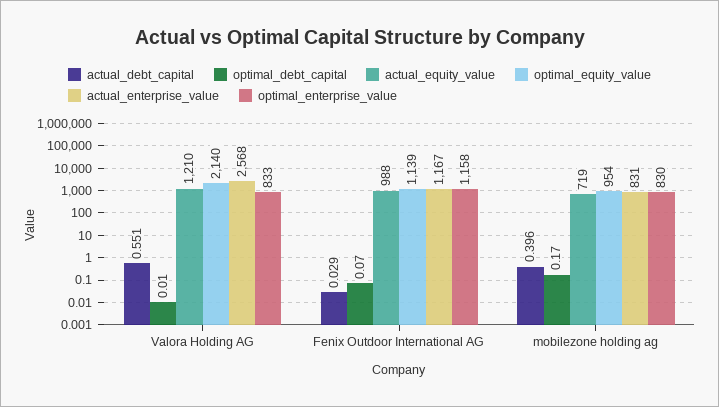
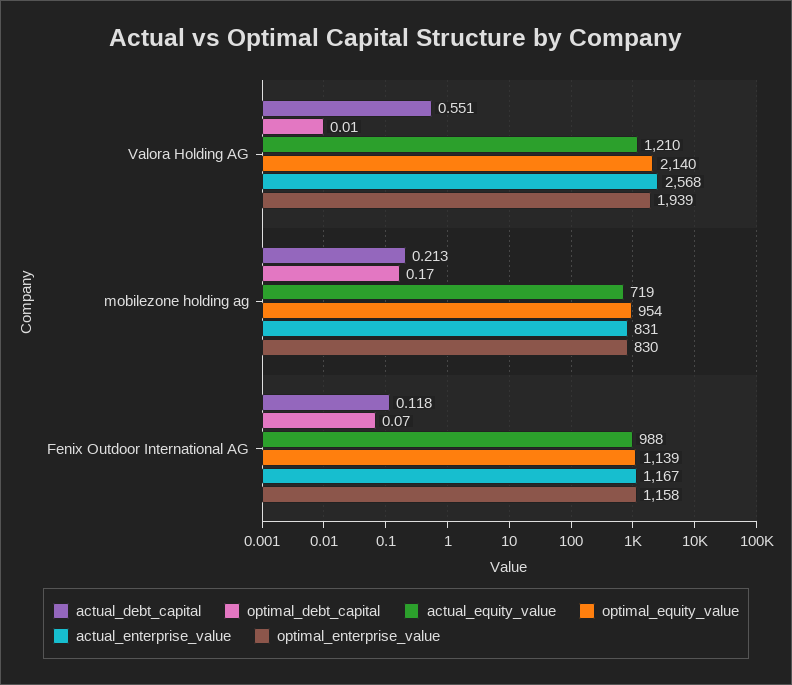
  {
    "actual_debt_capital": {
      "Valora Holding AG": 0.551,
-     "Fenix Outdoor International AG": 0.029,
+     "Fenix Outdoor International AG": 0.118,
-     "mobilezone holding ag": 0.396
+     "mobilezone holding ag": 0.213
    },
    "optimal_debt_capital": {
      "Valora Holding AG": 0.01,
      "Fenix Outdoor International AG": 0.07,
      "mobilezone holding ag": 0.17
    },
    "actual_equity_value": {
      "Valora Holding AG": 1210,
      "Fenix Outdoor International AG": 988,
      "mobilezone holding ag": 719
    },
    "optimal_equity_value": {
      "Valora Holding AG": 2140,
      "Fenix Outdoor International AG": 1139,
      "mobilezone holding ag": 954
    },
    "actual_enterprise_value": {
      "Valora Holding AG": 2568,
      "Fenix Outdoor International AG": 1167,
      "mobilezone holding ag": 831
    },
    "optimal_enterprise_value": {
-     "Valora Holding AG": 833,
+     "Valora Holding AG": 1939,
      "Fenix Outdoor International AG": 1158,
      "mobilezone holding ag": 830
    }
  }

